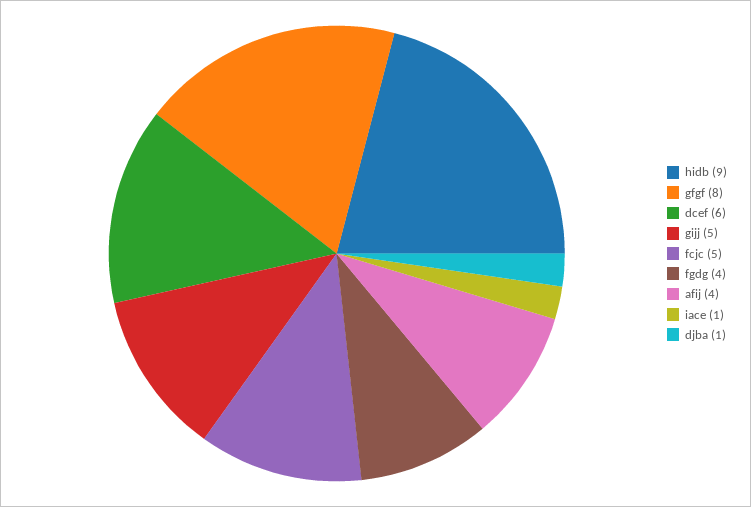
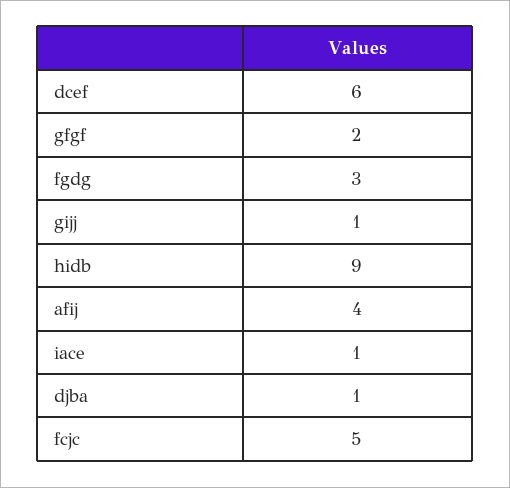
  {
    "hidb": 9,
-   "gfgf": 8,
+   "gfgf": 2,
    "dcef": 6,
-   "gijj": 5,
+   "gijj": 1,
    "fcjc": 5,
-   "fgdg": 4,
+   "fgdg": 3,
    "afij": 4,
    "iace": 1,
    "djba": 1
  }

